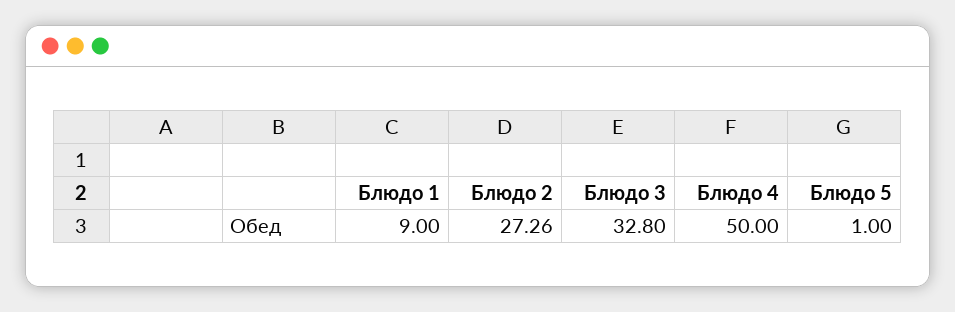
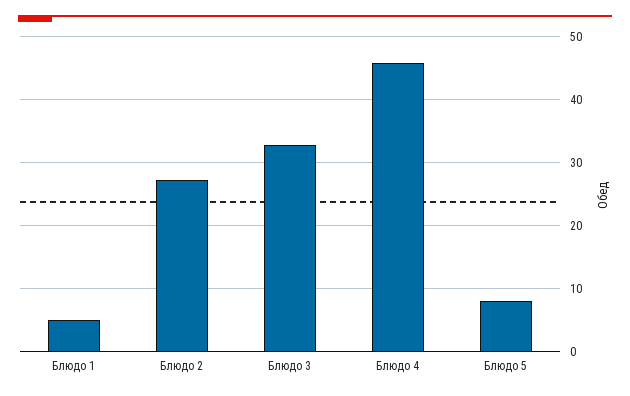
  {
-   "Блюдо 1": 9,
+   "Блюдо 1": 5,
    "Блюдо 2": 27.26,
    "Блюдо 3": 32.8,
-   "Блюдо 4": 50,
+   "Блюдо 4": 46,
-   "Блюдо 5": 1
+   "Блюдо 5": 8
  }

